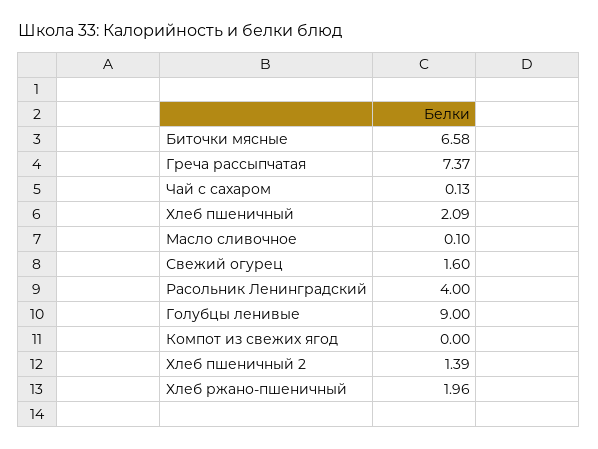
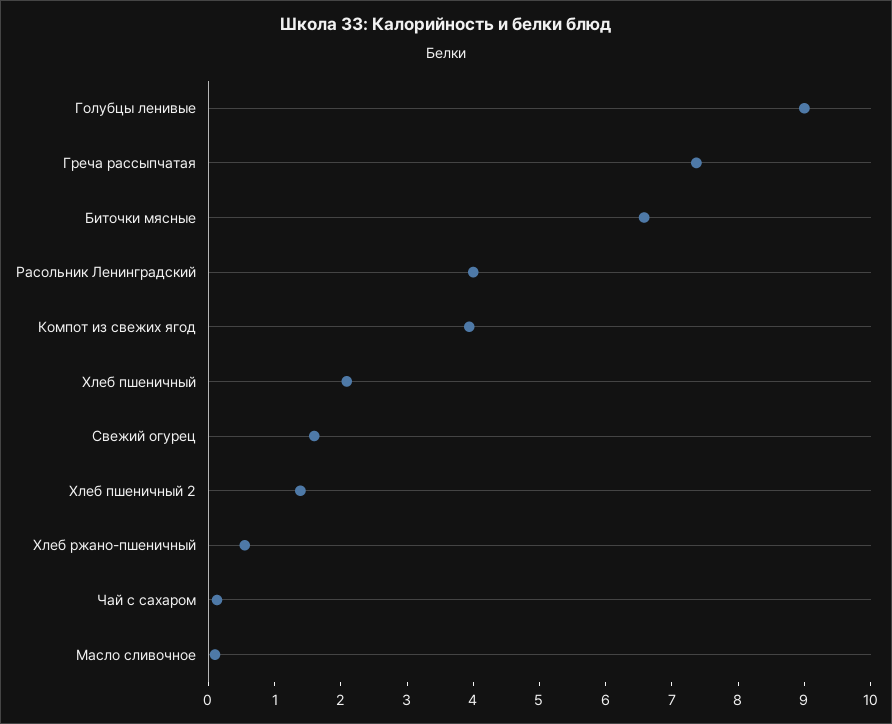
  {
    "Биточки мясные": 6.58,
    "Греча рассыпчатая": 7.37,
    "Чай с сахаром": 0.13,
    "Хлеб пшеничный": 2.09,
    "Масло сливочное": 0.1,
    "Свежий огурец": 1.6,
    "Расольник Ленинградский": 4,
    "Голубцы ленивые": 9,
-   "Компот из свежих ягод": 0,
+   "Компот из свежих ягод": 4,
    "Хлеб пшеничный 2": 1.39,
-   "Хлеб ржано-пшеничный": 1.96
+   "Хлеб ржано-пшеничный": 0.6
  }

